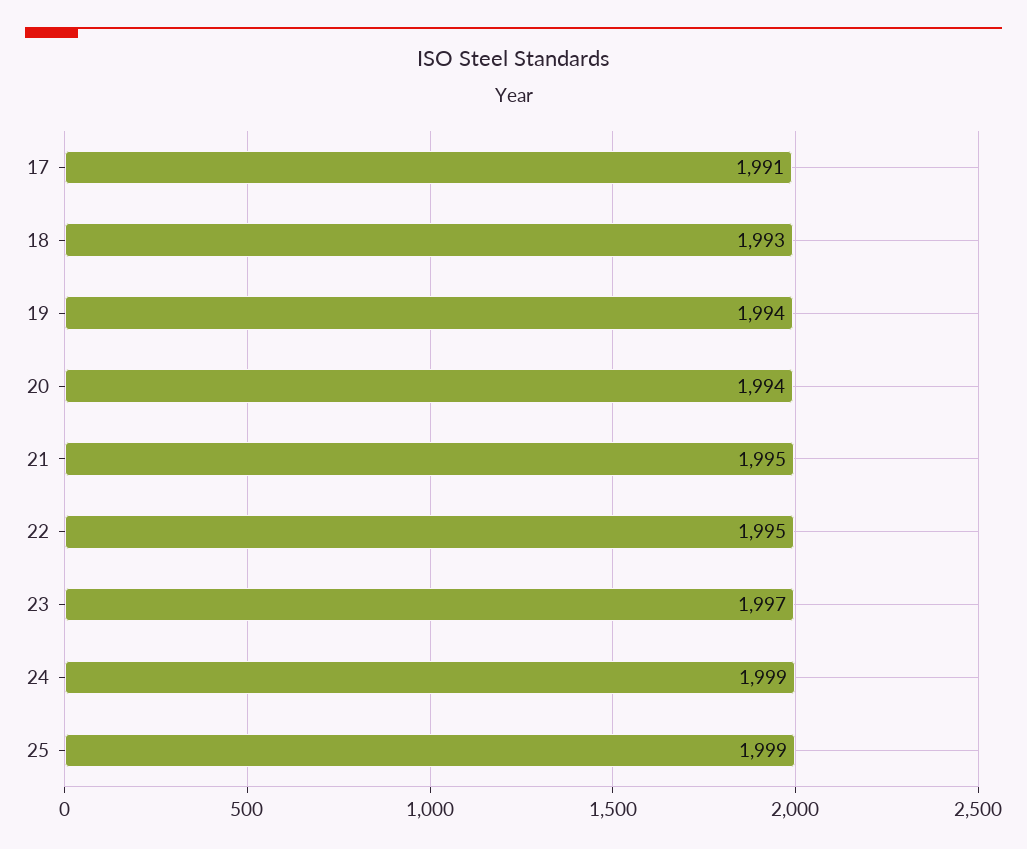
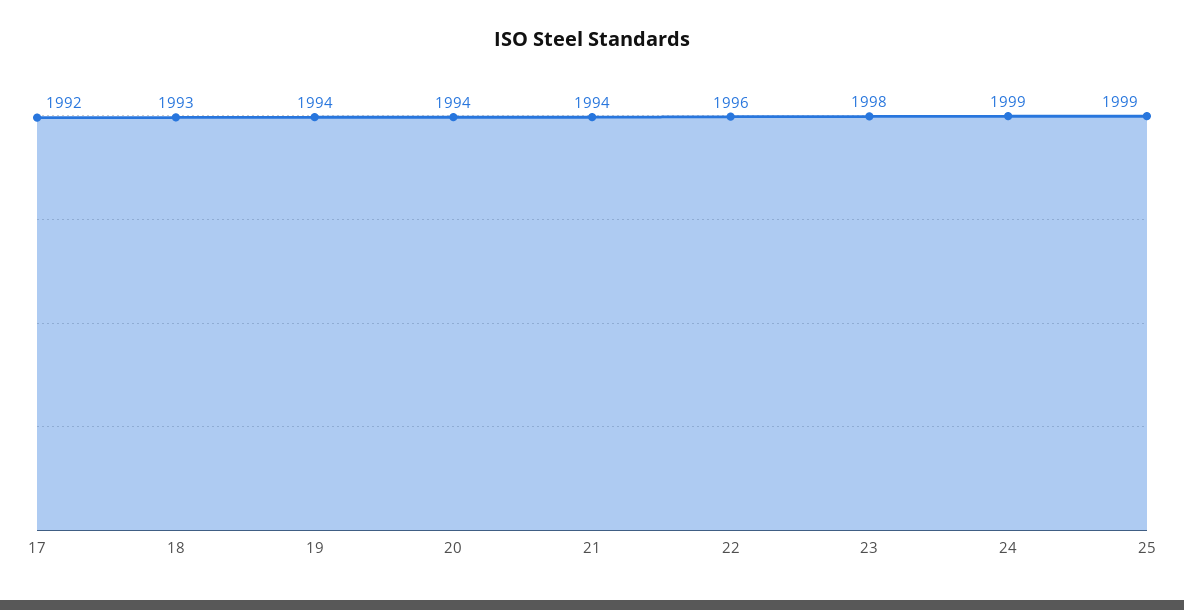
  {
-   "17": 1991,
+   "17": 1992,
    "18": 1993,
    "19": 1994,
    "20": 1994,
-   "21": 1995,
+   "21": 1994,
-   "22": 1995,
+   "22": 1996,
-   "23": 1997,
+   "23": 1998,
    "24": 1999,
    "25": 1999
  }

